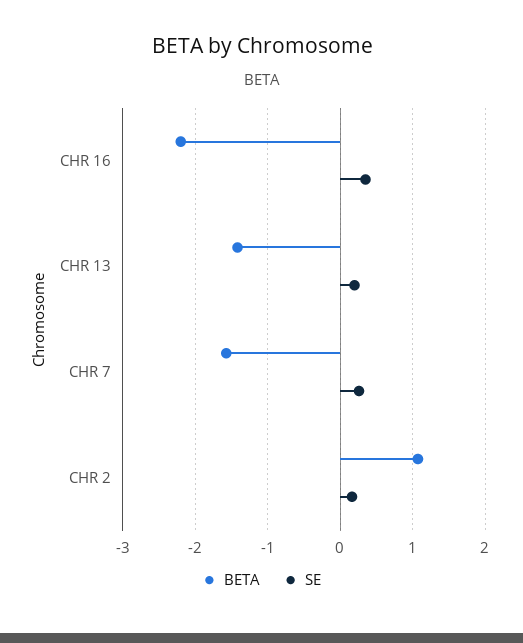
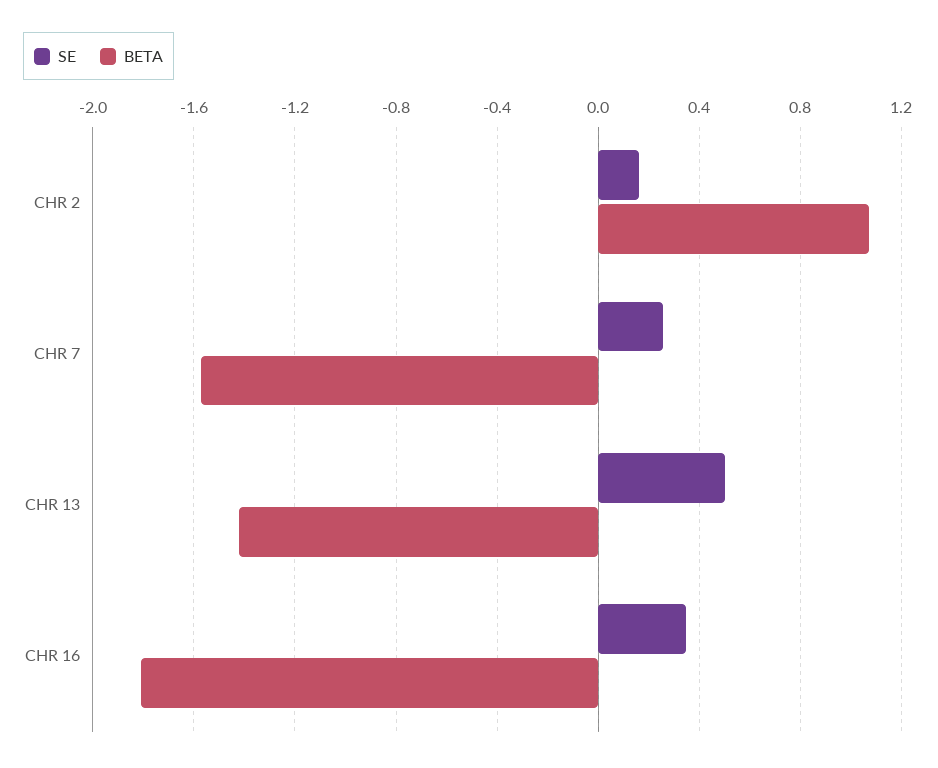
  {
    "BETA": {
-     "CHR 16": -2.2,
+     "CHR 16": -1.8,
      "CHR 13": -1.4,
      "CHR 7": -1.55,
      "CHR 2": 1.05
    },
    "SE": {
      "CHR 16": 0.35,
-     "CHR 13": 0.2,
+     "CHR 13": 0.5,
      "CHR 7": 0.25,
      "CHR 2": 0.15
    }
  }

